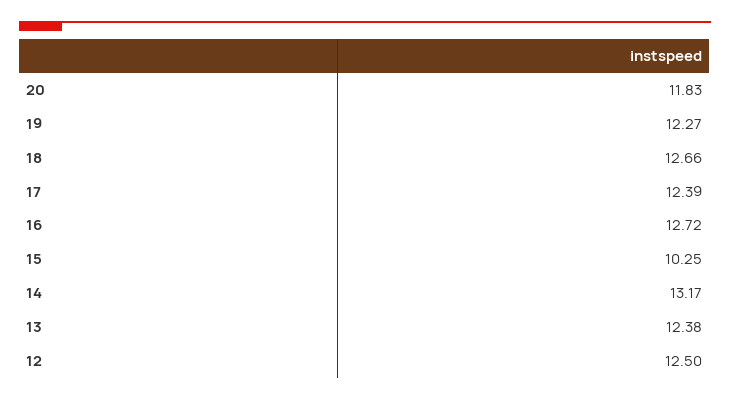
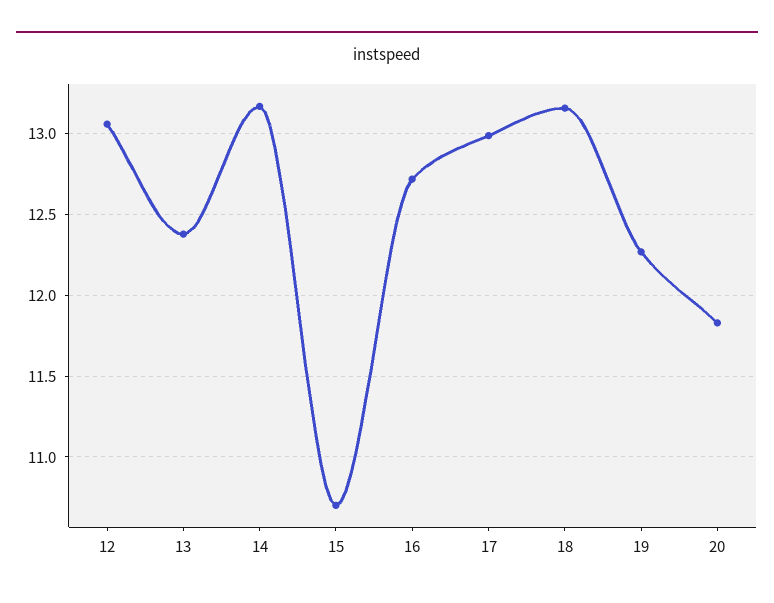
  {
    "20": 11.83,
    "19": 12.27,
-   "18": 12.66,
+   "18": 13.15,
-   "17": 12.39,
+   "17": 13,
    "16": 12.72,
-   "15": 10.25,
+   "15": 10.7,
    "14": 13.17,
    "13": 12.38,
-   "12": 12.5
+   "12": 13.05
  }

